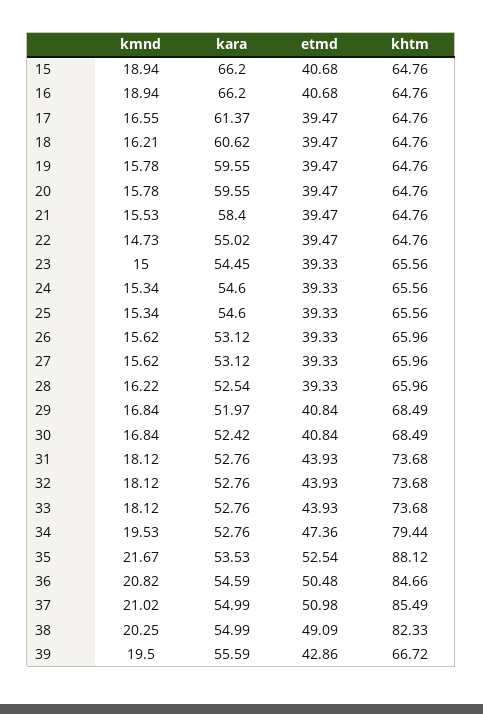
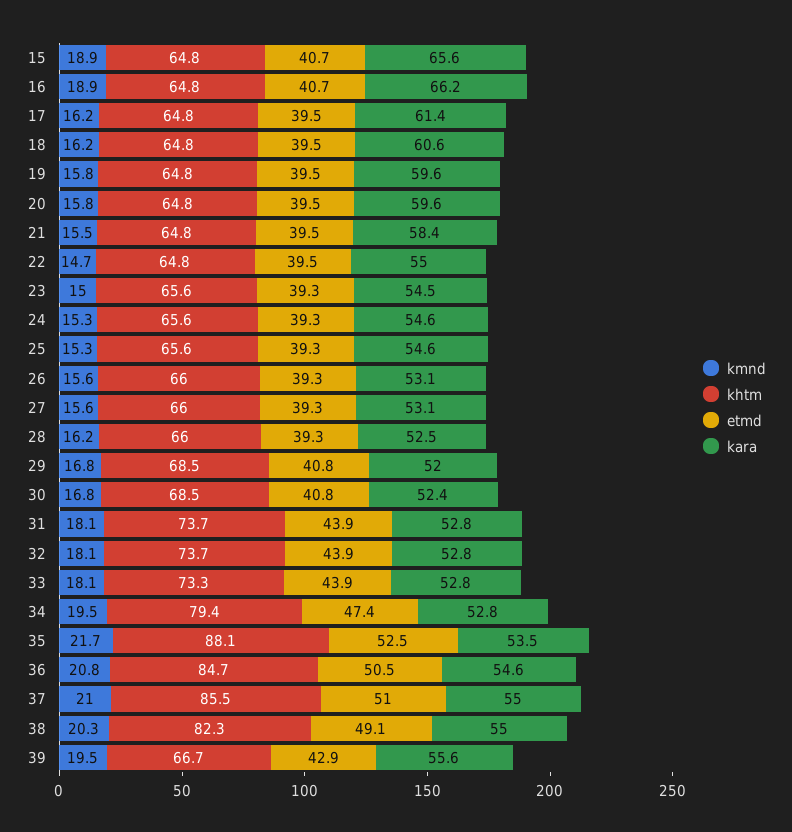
  {
    "kmnd": {
      "15": 18.94,
      "16": 18.94,
-     "17": 16.55,
+     "17": 16.2,
      "18": 16.21,
      "19": 15.78,
      "20": 15.78,
      "21": 15.53,
      "22": 14.73,
      "23": 15,
      "24": 15.34,
      "25": 15.34,
      "26": 15.62,
      "27": 15.62,
      "28": 16.22,
      "29": 16.84,
      "30": 16.84,
      "31": 18.12,
      "32": 18.12,
      "33": 18.12,
      "34": 19.53,
      "35": 21.67,
      "36": 20.82,
      "37": 21.02,
      "38": 20.25,
      "39": 19.5
    },
    "kara": {
-     "15": 66.2,
+     "15": 65.6,
      "16": 66.2,
      "17": 61.37,
      "18": 60.62,
      "19": 59.55,
      "20": 59.55,
      "21": 58.4,
      "22": 55.02,
      "23": 54.45,
      "24": 54.6,
      "25": 54.6,
      "26": 53.12,
      "27": 53.12,
      "28": 52.54,
      "29": 51.97,
      "30": 52.42,
      "31": 52.76,
      "32": 52.76,
      "33": 52.76,
      "34": 52.76,
      "35": 53.53,
      "36": 54.59,
      "37": 54.99,
      "38": 54.99,
      "39": 55.59
    },
    "etmd": {
      "15": 40.68,
      "16": 40.68,
      "17": 39.47,
      "18": 39.47,
      "19": 39.47,
      "20": 39.47,
      "21": 39.47,
      "22": 39.47,
      "23": 39.33,
      "24": 39.33,
      "25": 39.33,
      "26": 39.33,
      "27": 39.33,
      "28": 39.33,
      "29": 40.84,
      "30": 40.84,
      "31": 43.93,
      "32": 43.93,
      "33": 43.93,
      "34": 47.36,
      "35": 52.54,
      "36": 50.48,
      "37": 50.98,
      "38": 49.09,
      "39": 42.86
    },
    "khtm": {
      "15": 64.76,
      "16": 64.76,
      "17": 64.76,
      "18": 64.76,
      "19": 64.76,
      "20": 64.76,
      "21": 64.76,
      "22": 64.76,
      "23": 65.56,
      "24": 65.56,
      "25": 65.56,
      "26": 65.96,
      "27": 65.96,
      "28": 65.96,
      "29": 68.49,
      "30": 68.49,
      "31": 73.68,
      "32": 73.68,
-     "33": 73.68,
+     "33": 73.3,
      "34": 79.44,
      "35": 88.12,
      "36": 84.66,
      "37": 85.49,
      "38": 82.33,
      "39": 66.72
    }
  }

